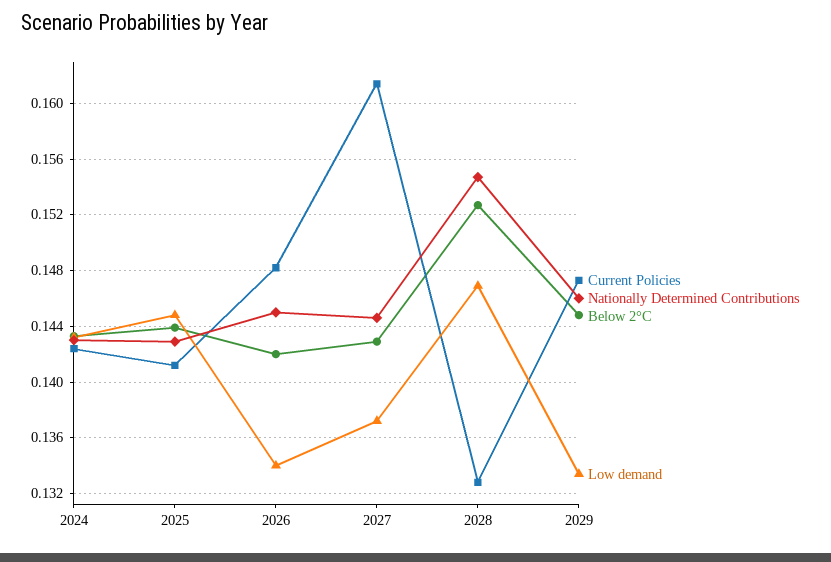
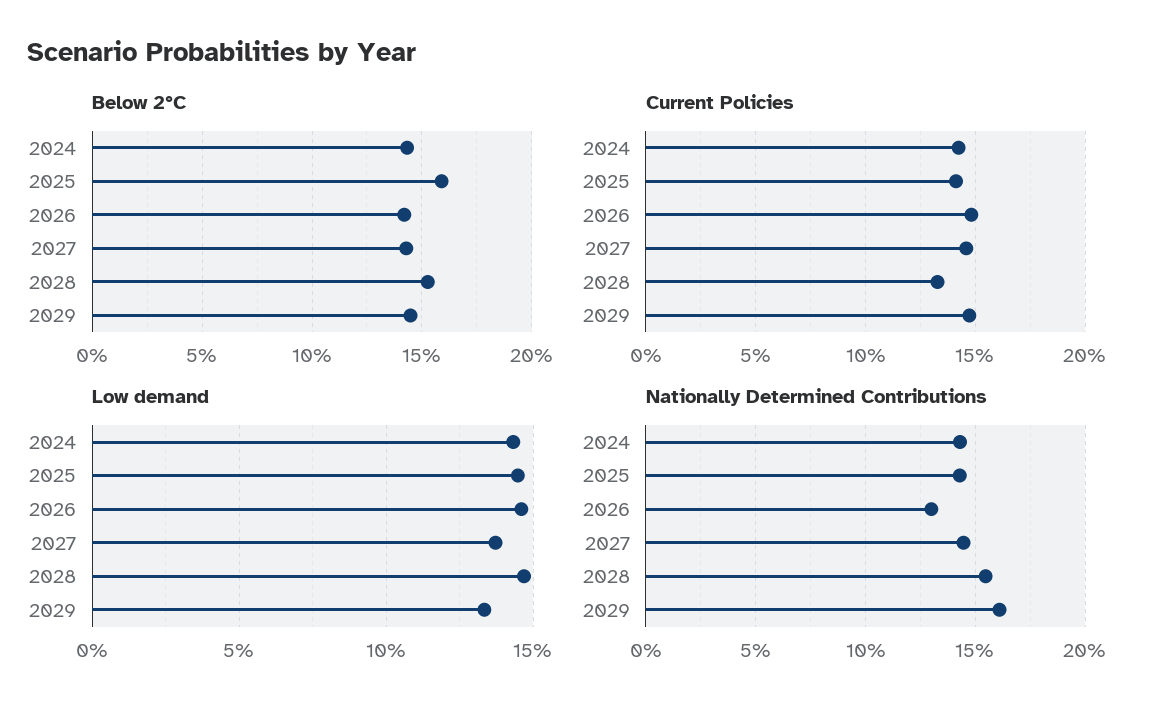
  {
    "Current Policies": {
      "2024": 0.1425,
      "2025": 0.141,
      "2026": 0.148,
-     "2027": 0.1615,
+     "2027": 0.145,
      "2028": 0.133,
      "2029": 0.1475
    },
    "Nationally Determined Contributions": {
      "2024": 0.143,
      "2025": 0.143,
-     "2026": 0.145,
+     "2026": 0.13,
      "2027": 0.1445,
      "2028": 0.1545,
-     "2029": 0.146
+     "2029": 0.16
    },
    "Below 2°C": {
      "2024": 0.1435,
-     "2025": 0.144,
+     "2025": 0.16,
      "2026": 0.142,
      "2027": 0.143,
      "2028": 0.1525,
      "2029": 0.145
    },
    "Low demand": {
      "2024": 0.143,
      "2025": 0.145,
-     "2026": 0.134,
+     "2026": 0.145,
      "2027": 0.137,
      "2028": 0.147,
      "2029": 0.1335
    }
  }

